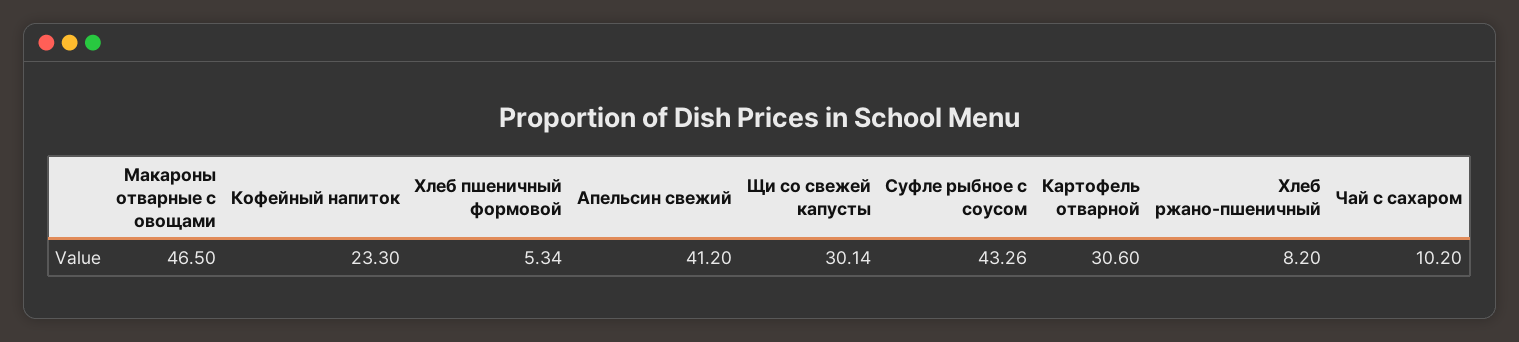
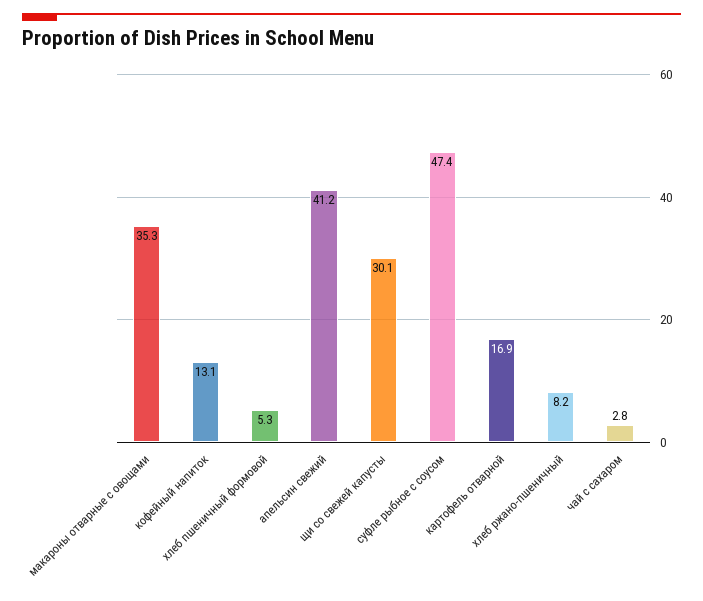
  {
-   "Макароны отварные с овощами": 46.5,
+   "Макароны отварные с овощами": 35.3,
-   "Кофейный напиток": 23.3,
+   "Кофейный напиток": 13.1,
    "Хлеб пшеничный формовой": 5.34,
    "Апельсин свежий": 41.2,
    "Щи со свежей капусты": 30.14,
-   "Суфле рыбное с соусом": 43.26,
+   "Суфле рыбное с соусом": 47.4,
-   "Картофель отварной": 30.6,
+   "Картофель отварной": 16.9,
    "Хлеб ржано-пшеничный": 8.2,
-   "Чай с сахаром": 10.2
+   "Чай с сахаром": 2.8
  }

